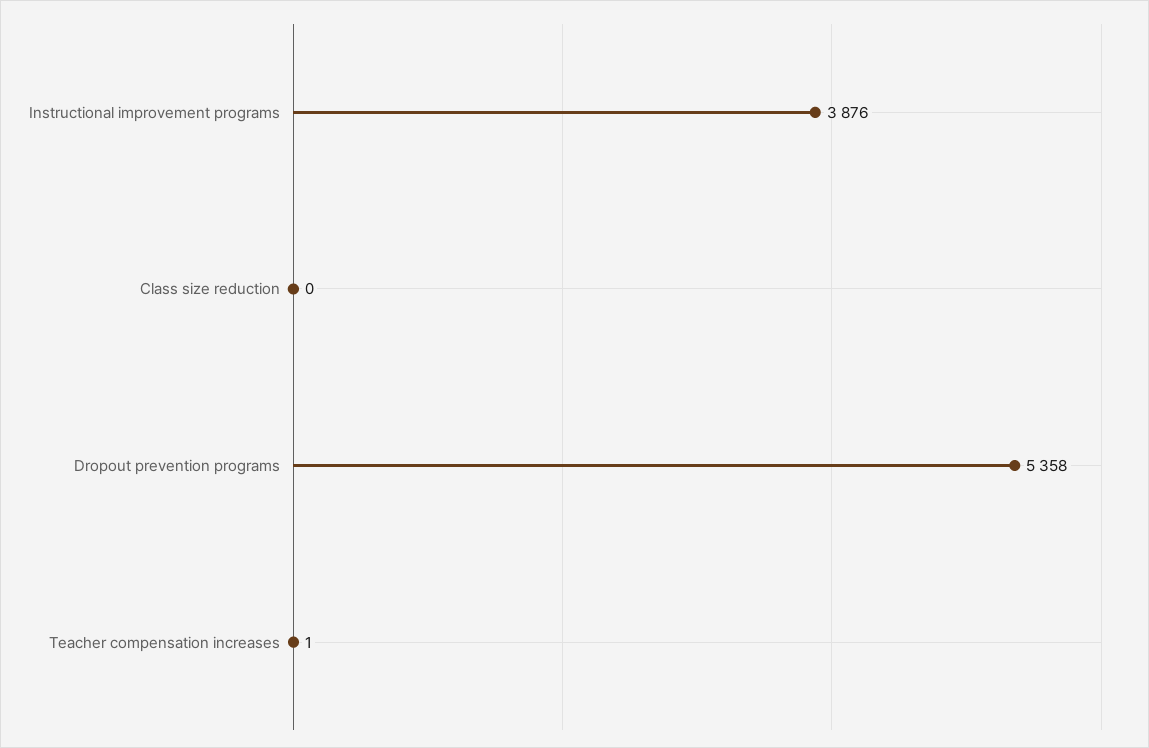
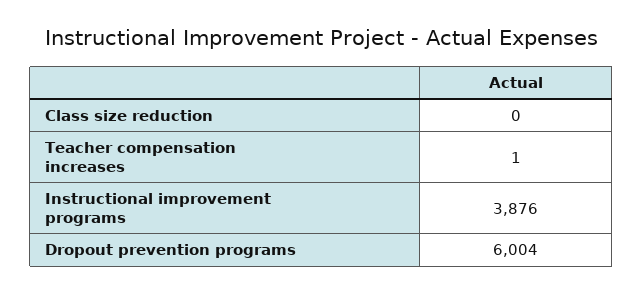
  {
    "Instructional improvement programs": 3876,
    "Class size reduction": 0,
-   "Dropout prevention programs": 5358,
+   "Dropout prevention programs": 6004,
    "Teacher compensation increases": 1
  }

